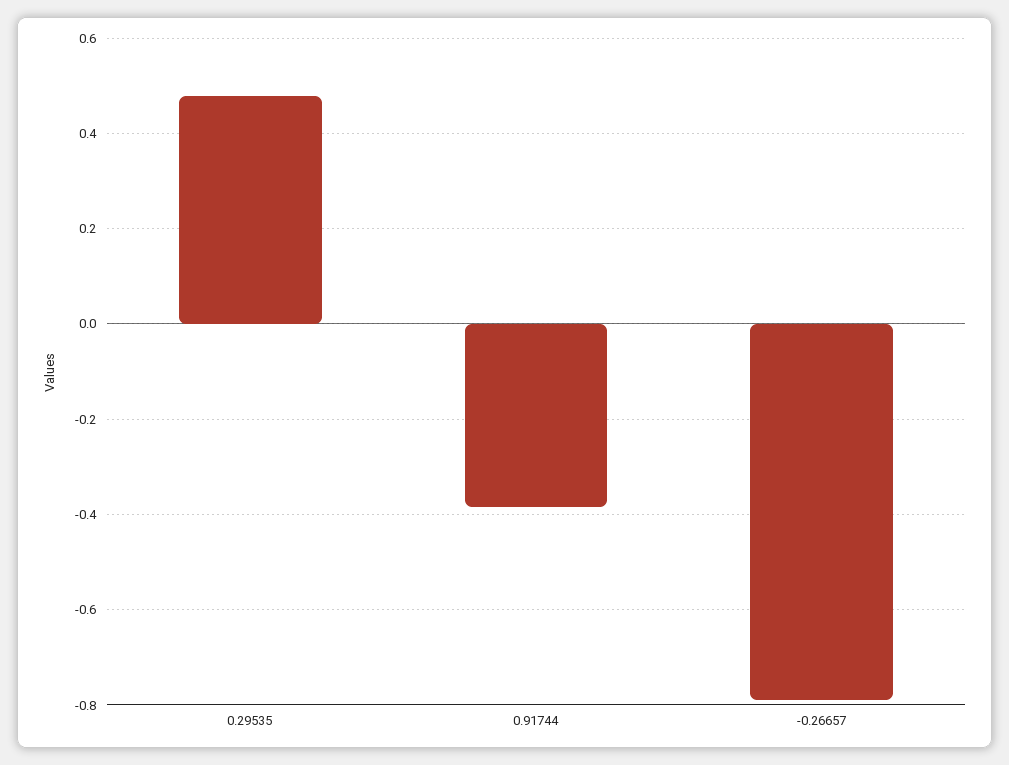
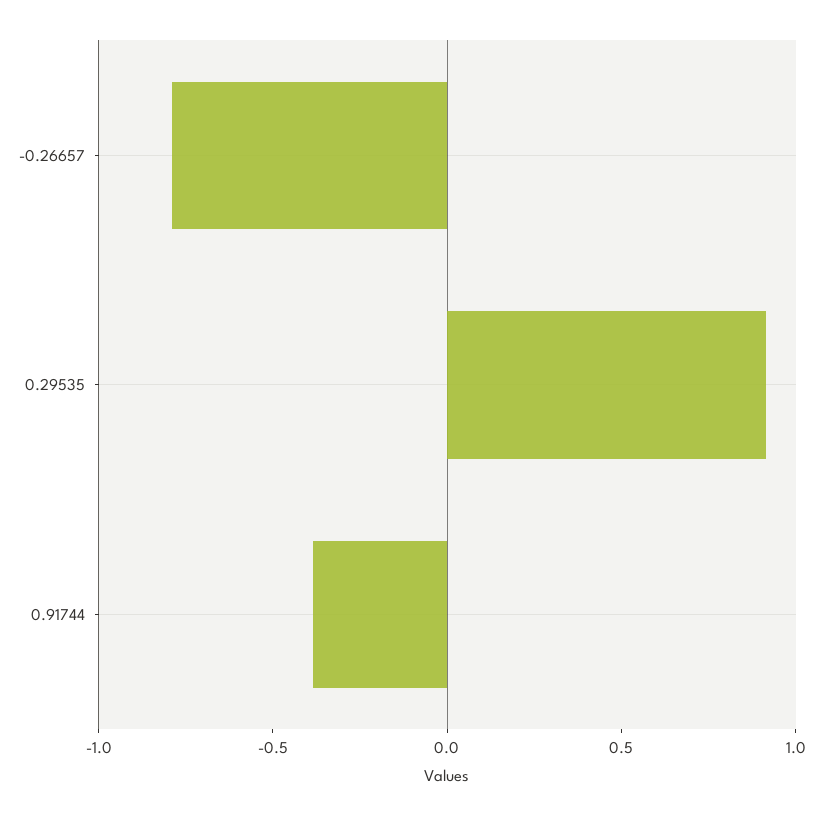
  {
-   "0.29535": 0.48,
+   "0.29535": 0.9,
    "0.91744": -0.38,
    "-0.26657": -0.8
  }

